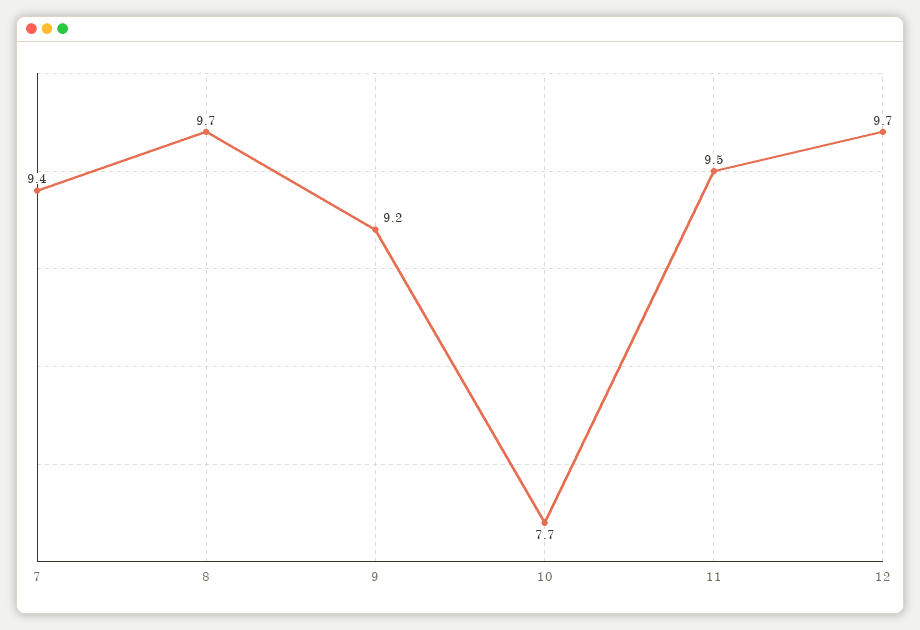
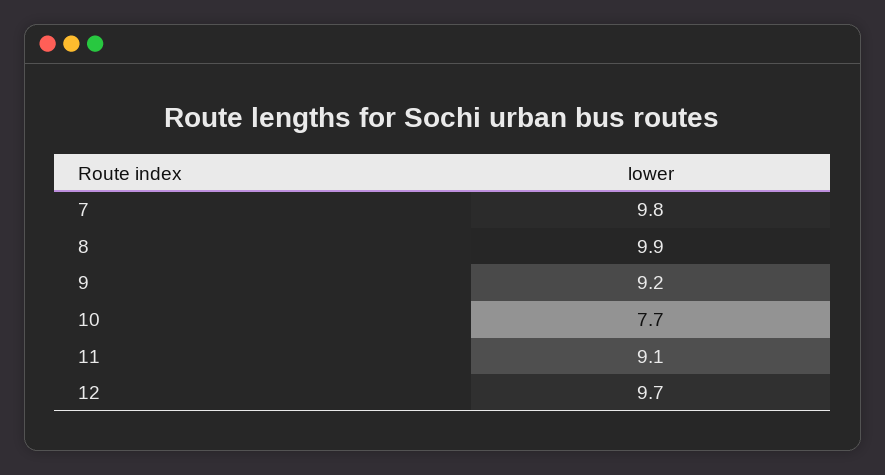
  {
-   "7": 9.4,
+   "7": 9.8,
-   "8": 9.7,
+   "8": 9.9,
    "9": 9.2,
    "10": 7.7,
-   "11": 9.5,
+   "11": 9.1,
    "12": 9.7
  }

